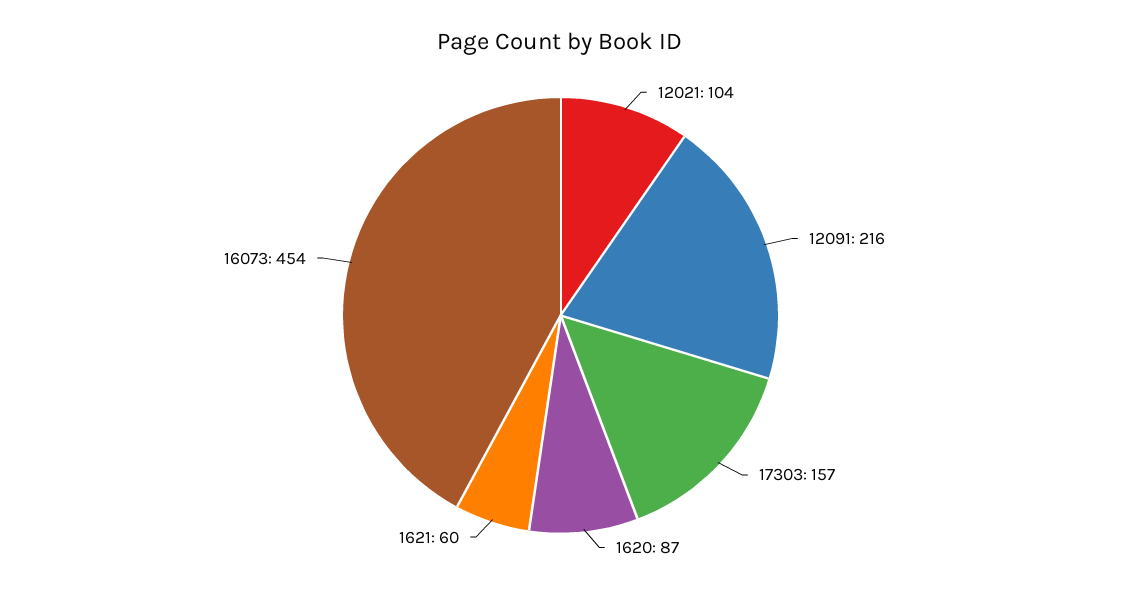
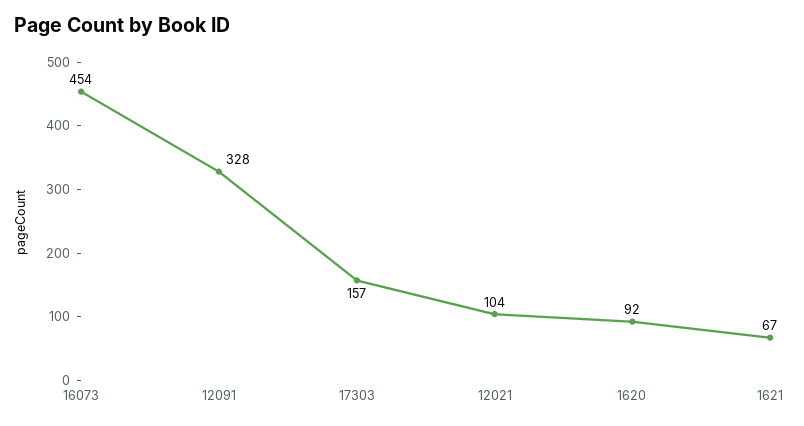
  {
    "12021": 104,
-   "12091": 216,
+   "12091": 328,
    "17303": 157,
-   "1620": 87,
+   "1620": 92,
-   "1621": 60,
+   "1621": 67,
    "16073": 454
  }

